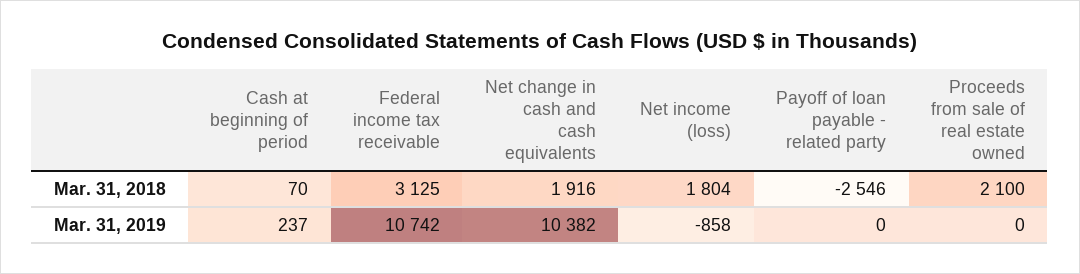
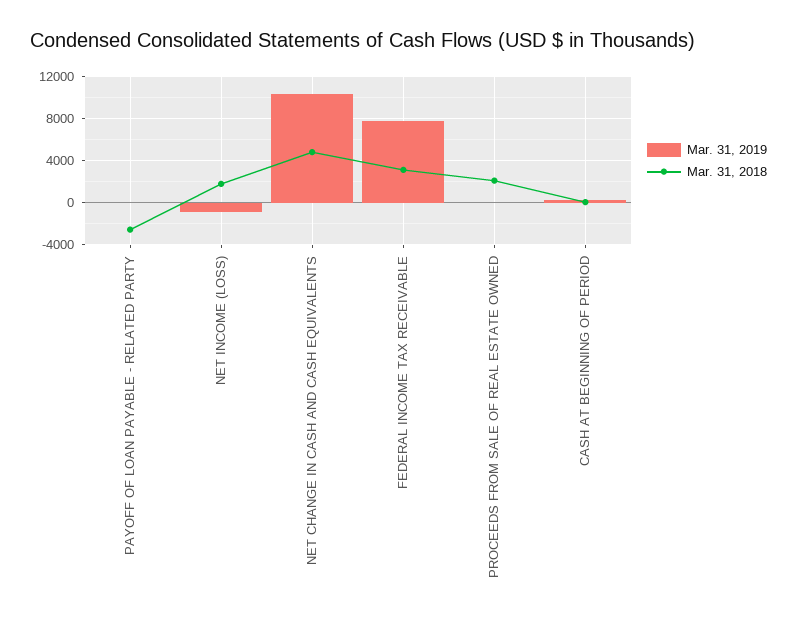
  {
    "Mar. 31, 2018": {
      "Cash at beginning of period": 70,
      "Federal income tax receivable": 3125,
-     "Net change in cash and cash equivalents": 1916,
+     "Net change in cash and cash equivalents": 5000,
      "Net income (loss)": 1804,
      "Payoff of loan payable - related party": -2546,
      "Proceeds from sale of real estate owned": 2100
    },
    "Mar. 31, 2019": {
      "Cash at beginning of period": 237,
-     "Federal income tax receivable": 10742,
+     "Federal income tax receivable": 8000,
      "Net change in cash and cash equivalents": 10382,
      "Net income (loss)": -858,
      "Payoff of loan payable - related party": 0,
      "Proceeds from sale of real estate owned": 0
    }
  }

